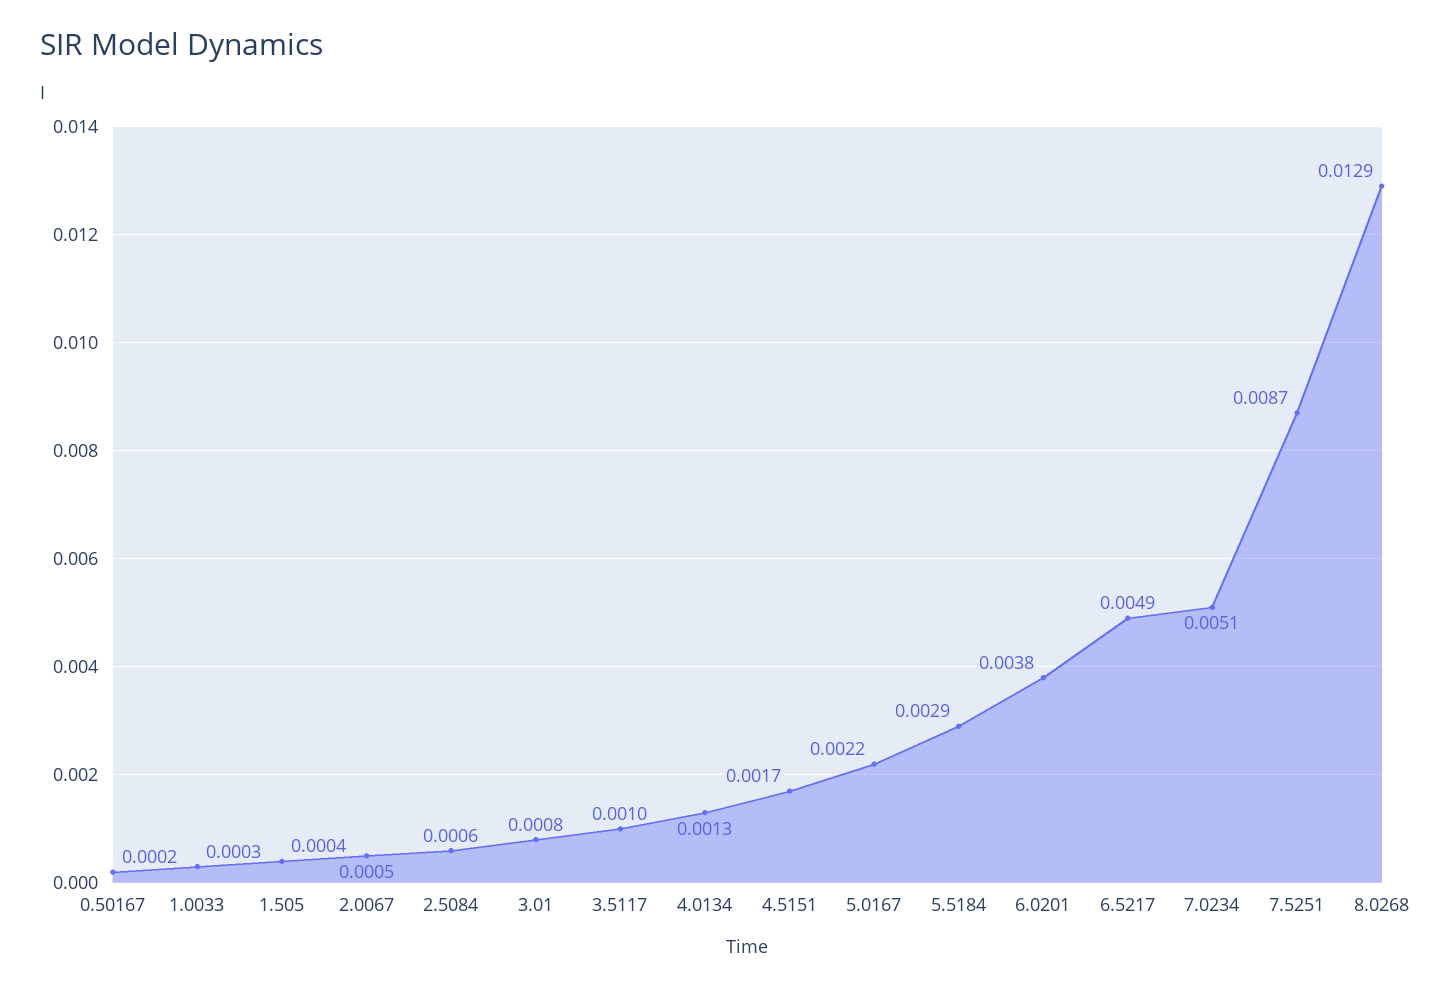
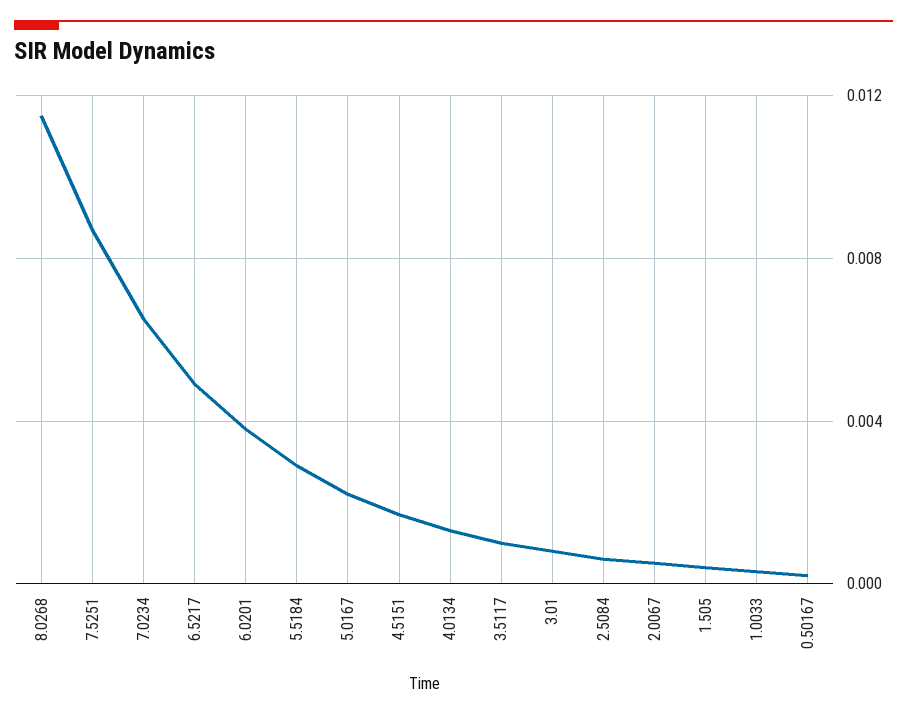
  {
    "0.50167": 0.0002,
    "1.0033": 0.0003,
    "1.505": 0.0004,
    "2.0067": 0.0005,
    "2.5084": 0.0006,
    "3.01": 0.0008,
    "3.5117": 0.001,
    "4.0134": 0.0013,
    "4.5151": 0.0017,
    "5.0167": 0.0022,
    "5.5184": 0.0029,
    "6.0201": 0.0038,
    "6.5217": 0.0049,
-   "7.0234": 0.0051,
+   "7.0234": 0.0065,
    "7.5251": 0.0087,
-   "8.0268": 0.0129
+   "8.0268": 0.0115
  }

